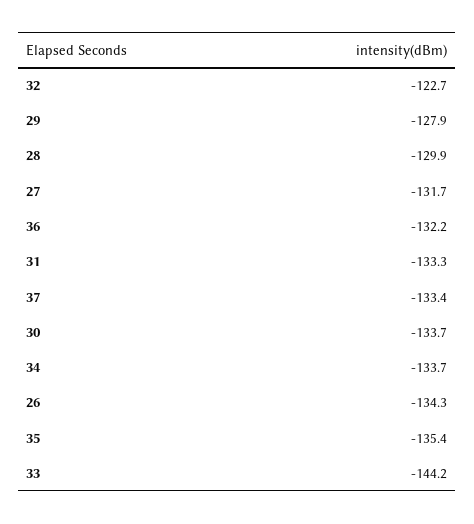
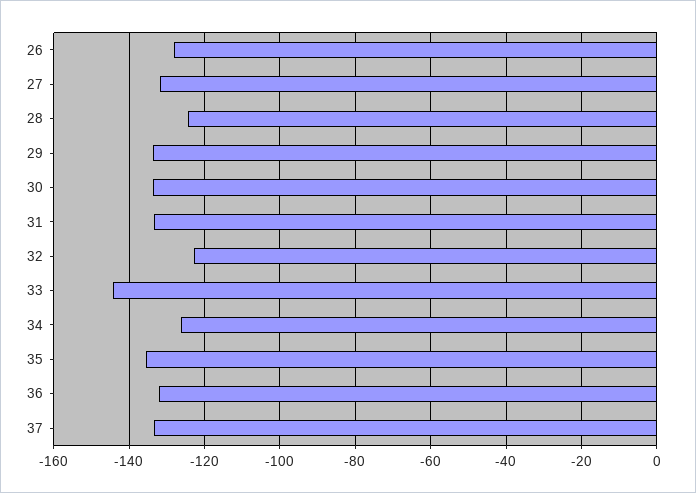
  {
    "32": -122.7,
-   "29": -127.9,
+   "29": -134,
-   "28": -129.9,
+   "28": -124,
    "27": -131.7,
    "36": -132.2,
    "31": -133.3,
    "37": -133.4,
    "30": -133.7,
-   "34": -133.7,
+   "34": -126,
-   "26": -134.3,
+   "26": -128,
    "35": -135.4,
    "33": -144.2
  }

